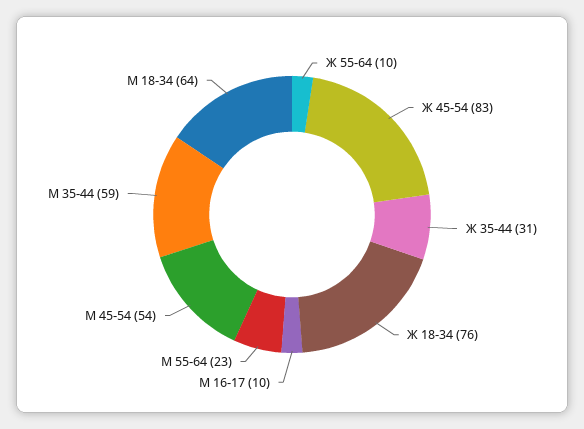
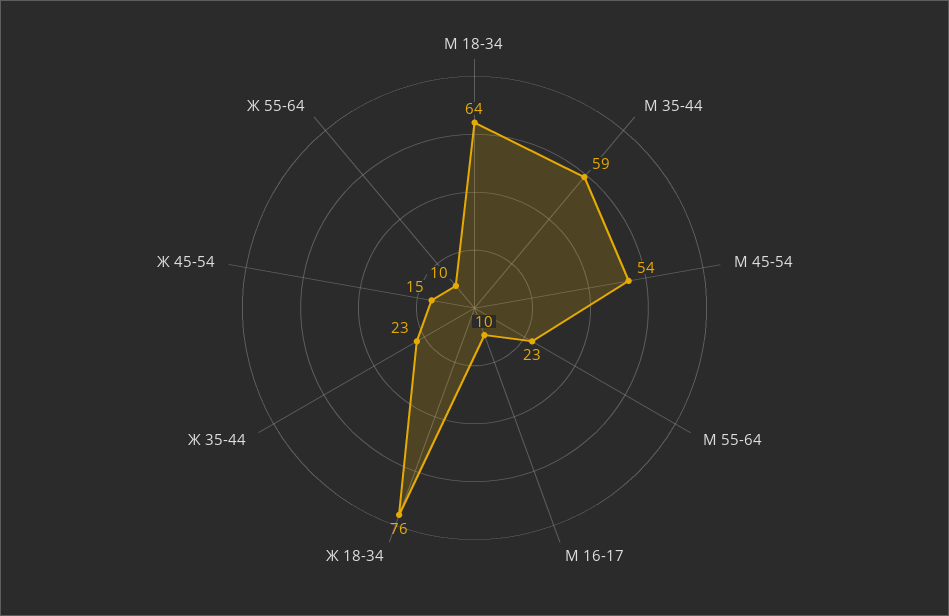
  {
    "Ж 55-64": 10,
-   "Ж 45-54": 83,
+   "Ж 45-54": 15,
-   "Ж 35-44": 31,
+   "Ж 35-44": 23,
    "Ж 18-34": 76,
    "М 16-17": 10,
    "М 55-64": 23,
    "М 45-54": 54,
    "М 35-44": 59,
    "М 18-34": 64
  }

